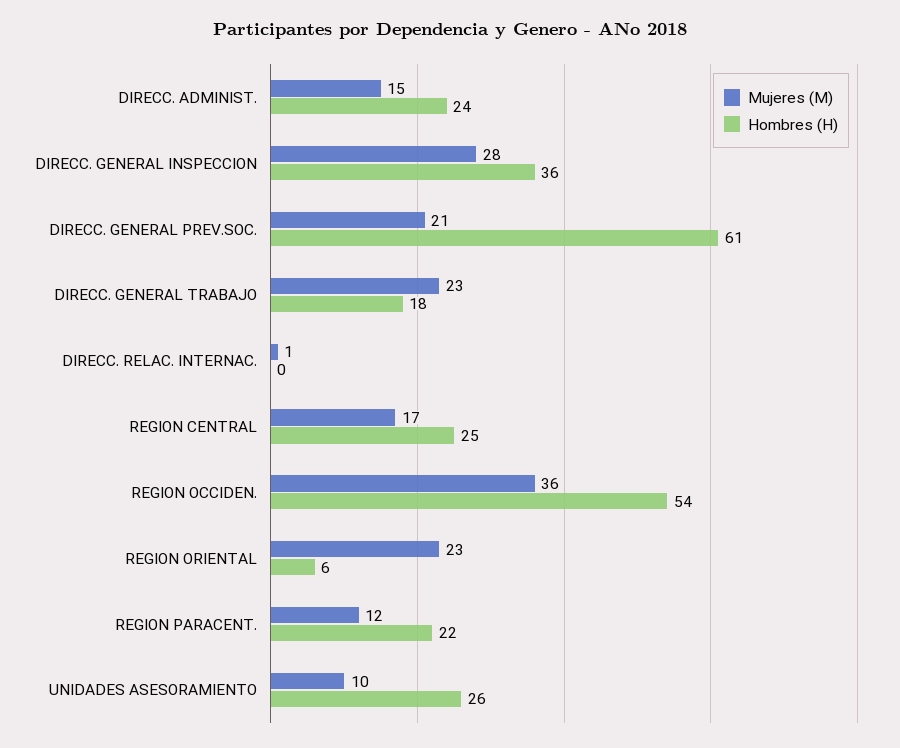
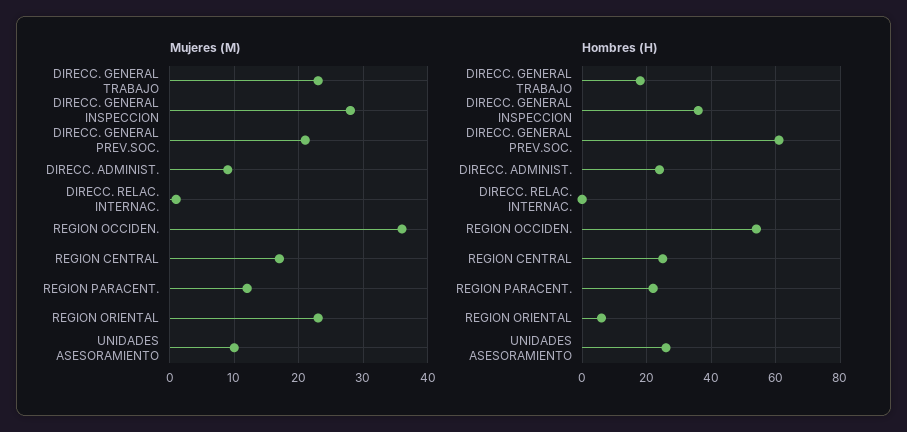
  {
    "Mujeres (M)": {
-     "DIRECC. ADMINIST.": 15,
+     "DIRECC. ADMINIST.": 9,
      "DIRECC. GENERAL INSPECCION": 28,
      "DIRECC. GENERAL PREV.SOC.": 21,
      "DIRECC. GENERAL TRABAJO": 23,
      "DIRECC. RELAC. INTERNAC.": 1,
      "REGION CENTRAL": 17,
      "REGION OCCIDEN.": 36,
      "REGION ORIENTAL": 23,
      "REGION PARACENT.": 12,
      "UNIDADES ASESORAMIENTO": 10
    },
    "Hombres (H)": {
      "DIRECC. ADMINIST.": 24,
      "DIRECC. GENERAL INSPECCION": 36,
      "DIRECC. GENERAL PREV.SOC.": 61,
      "DIRECC. GENERAL TRABAJO": 18,
      "DIRECC. RELAC. INTERNAC.": 0,
      "REGION CENTRAL": 25,
      "REGION OCCIDEN.": 54,
      "REGION ORIENTAL": 6,
      "REGION PARACENT.": 22,
      "UNIDADES ASESORAMIENTO": 26
    }
  }

